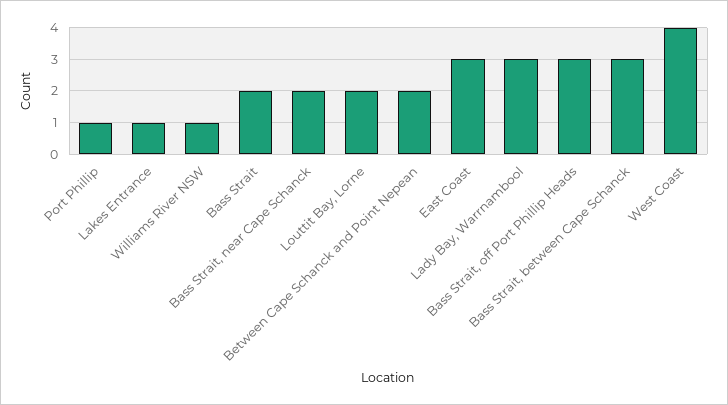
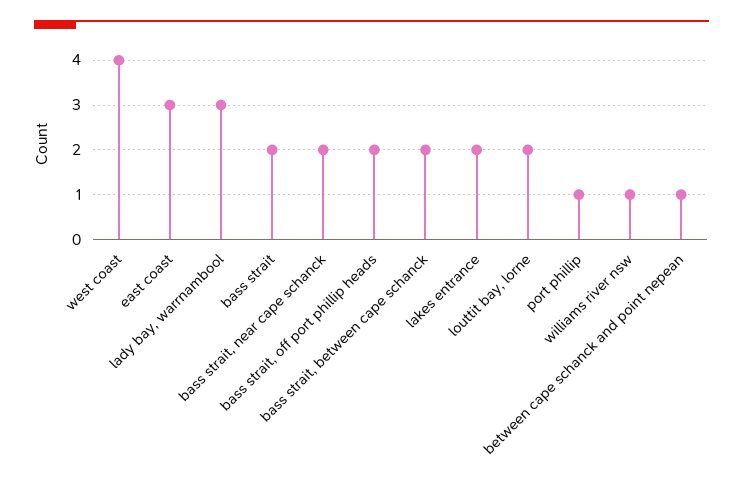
  {
    "Port Phillip": 1,
-   "Lakes Entrance": 1,
+   "Lakes Entrance": 2,
    "Williams River NSW": 1,
    "Bass Strait": 2,
    "Bass Strait, near Cape Schanck": 2,
    "Louttit Bay, Lorne": 2,
-   "Between Cape Schanck and Point Nepean": 2,
+   "Between Cape Schanck and Point Nepean": 1,
    "East Coast": 3,
    "Lady Bay, Warrnambool": 3,
-   "Bass Strait, off Port Phillip Heads": 3,
+   "Bass Strait, off Port Phillip Heads": 2,
-   "Bass Strait, between Cape Schanck": 3,
+   "Bass Strait, between Cape Schanck": 2,
    "West Coast": 4
  }

